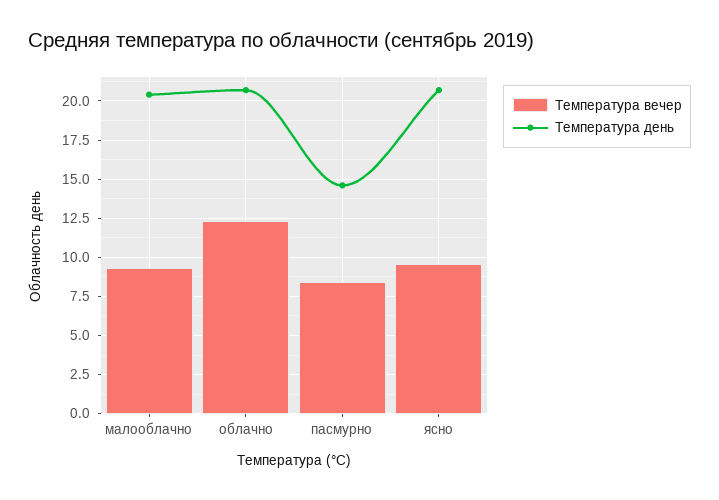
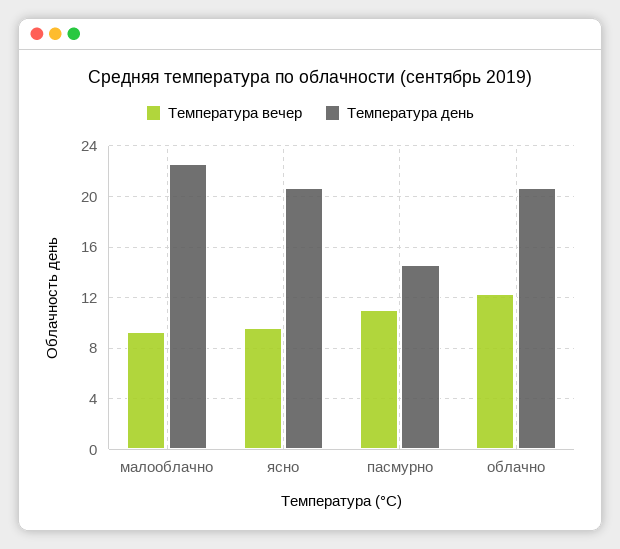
  {
    "Температура вечер": {
      "малооблачно": 9.5,
      "облачно": 12.5,
-     "пасмурно": 8.5,
+     "пасмурно": 11,
      "ясно": 9.5
    },
    "Температура день": {
-     "малооблачно": 20.5,
+     "малооблачно": 22.5,
      "облачно": 20.5,
      "пасмурно": 14.5,
      "ясно": 20.5
    }
  }

